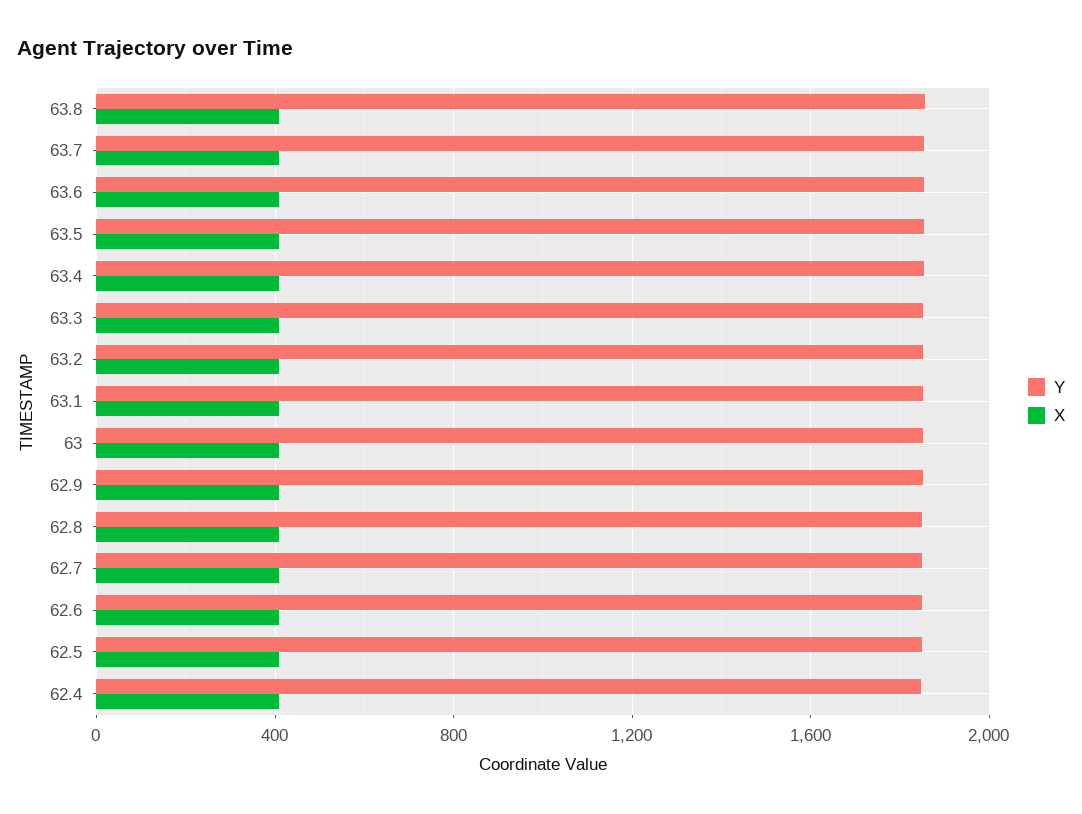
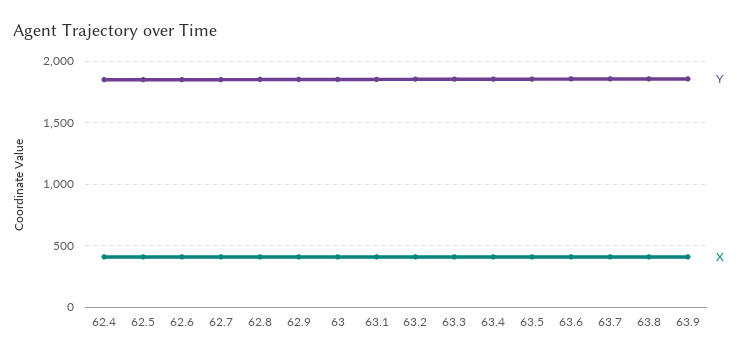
  {
    "Y": {
      "63.8": 1850,
      "63.7": 1850,
      "63.6": 1850,
      "63.5": 1850,
      "63.4": 1850,
      "63.3": 1850,
      "63.2": 1850,
      "63.1": 1850,
      "63": 1850,
      "62.9": 1850,
      "62.8": 1850,
      "62.7": 1850,
      "62.6": 1850,
      "62.5": 1850,
-     "62.4": 1850
+     "62.4": 1850,
+     "63.9": 1850
    },
    "X": {
      "63.8": 400,
      "63.7": 400,
      "63.6": 400,
      "63.5": 400,
      "63.4": 400,
      "63.3": 400,
      "63.2": 400,
      "63.1": 400,
      "63": 400,
      "62.9": 400,
      "62.8": 400,
      "62.7": 400,
      "62.6": 400,
      "62.5": 400,
-     "62.4": 400
+     "62.4": 400,
+     "63.9": 400
    }
  }

